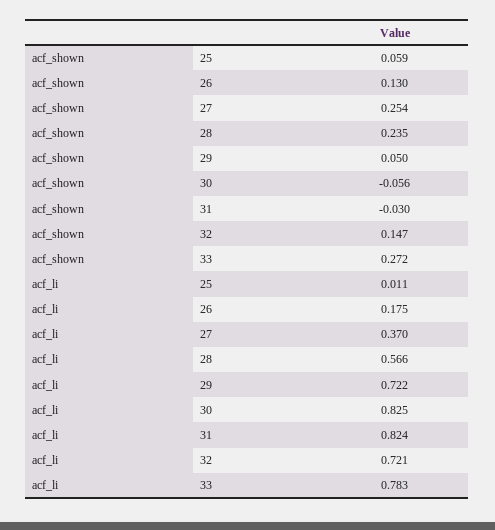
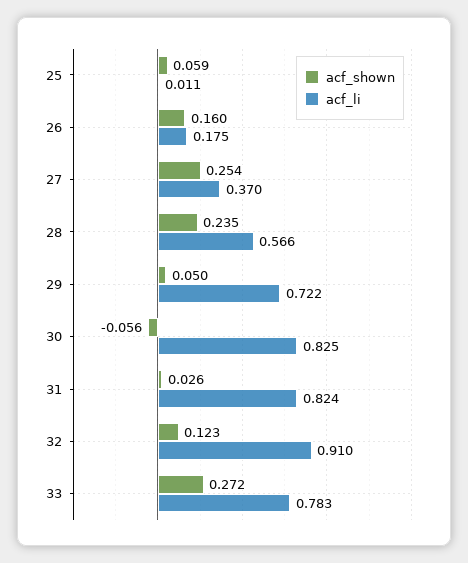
  {
    "acf_shown": {
      "25": 0.059,
-     "26": 0.13,
+     "26": 0.16,
      "27": 0.254,
      "28": 0.235,
      "29": 0.05,
      "30": -0.056,
-     "31": -0.03,
+     "31": 0.026,
-     "32": 0.147,
+     "32": 0.123,
      "33": 0.272
    },
    "acf_li": {
      "25": 0.011,
      "26": 0.175,
      "27": 0.37,
      "28": 0.566,
      "29": 0.722,
      "30": 0.825,
      "31": 0.824,
-     "32": 0.721,
+     "32": 0.91,
      "33": 0.783
    }
  }

